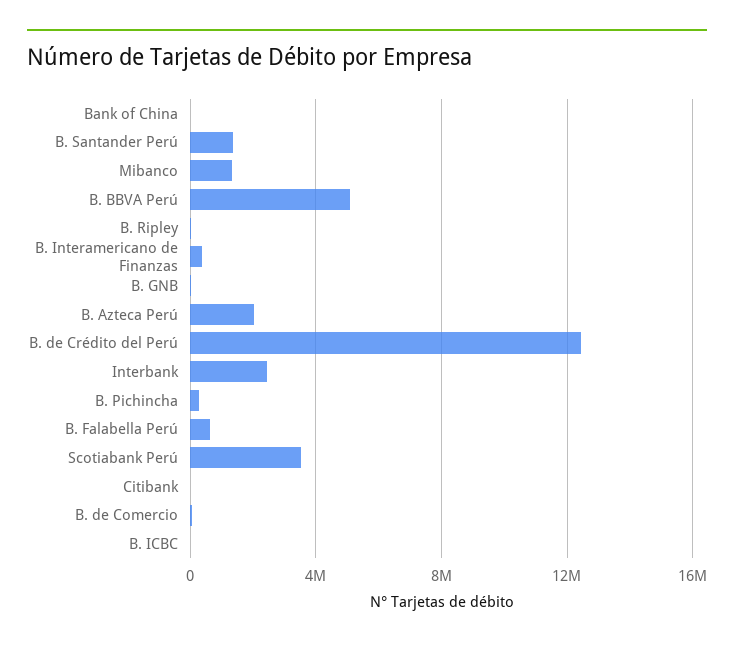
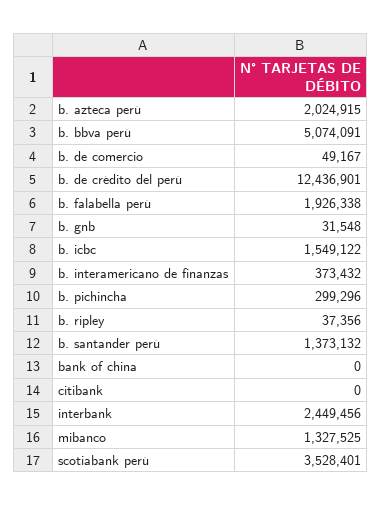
  {
    "Bank of China": 0,
    "B. Santander Perú": 1373132,
    "Mibanco": 1327525,
    "B. BBVA Perú": 5074091,
    "B. Ripley": 37356,
    "B. Interamericano de Finanzas": 373432,
    "B. GNB": 31548,
    "B. Azteca Perú": 2024915,
    "B. de Crédito del Perú": 12436901,
    "Interbank": 2449456,
    "B. Pichincha": 299296,
-   "B. Falabella Perú": 500000,
+   "B. Falabella Perú": 1926338,
    "Scotiabank Perú": 3528401,
    "Citibank": 0,
    "B. de Comercio": 49167,
-   "B. ICBC": 0
+   "B. ICBC": 1549122
  }

